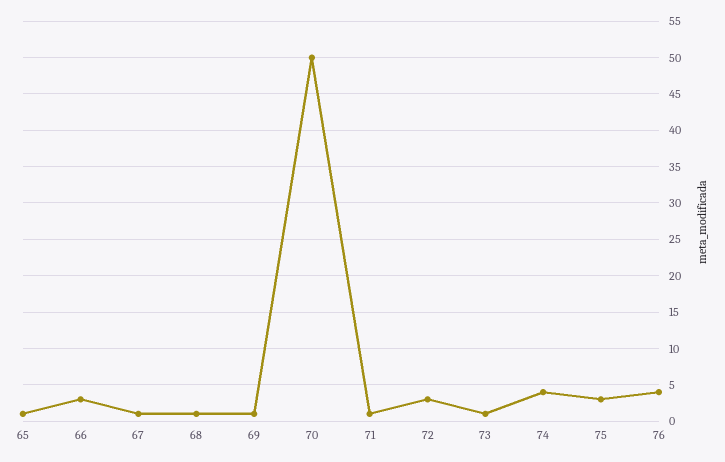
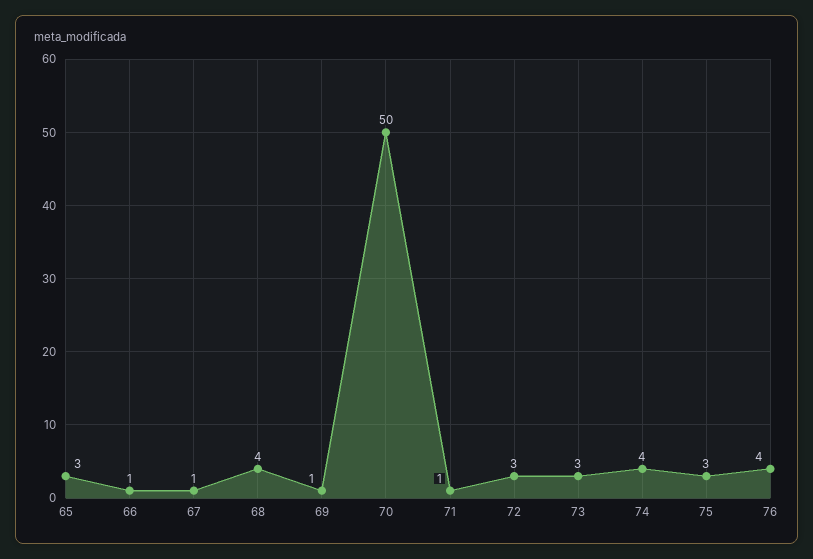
  {
-   "65": 1,
+   "65": 3,
-   "66": 3,
+   "66": 1,
    "67": 1,
-   "68": 1,
+   "68": 4,
    "69": 1,
    "70": 50,
    "71": 1,
    "72": 3,
-   "73": 1,
+   "73": 3,
    "74": 4,
    "75": 3,
    "76": 4
  }

